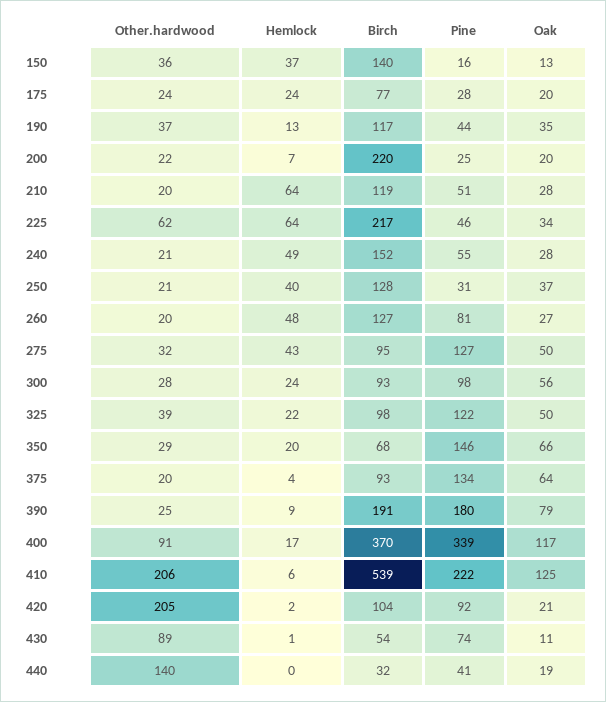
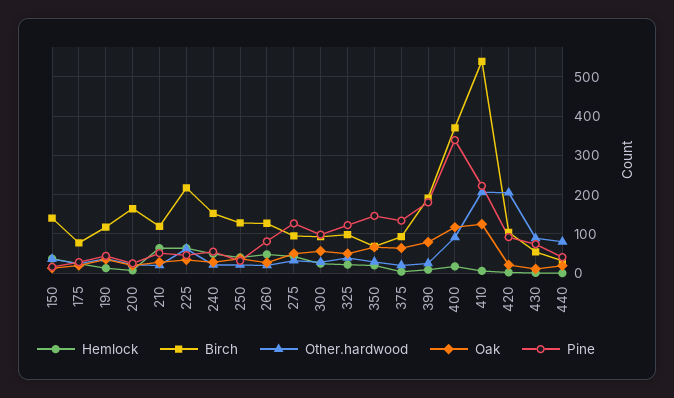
  {
    "Other.hardwood": {
      "150": 36,
      "175": 24,
      "190": 37,
      "200": 22,
      "210": 20,
      "225": 62,
      "240": 21,
      "250": 21,
      "260": 20,
      "275": 32,
      "300": 28,
      "325": 39,
      "350": 29,
      "375": 20,
      "390": 25,
      "400": 91,
      "410": 206,
      "420": 205,
      "430": 89,
-     "440": 140
+     "440": 80
    },
    "Hemlock": {
      "150": 37,
      "175": 24,
      "190": 13,
      "200": 7,
      "210": 64,
      "225": 64,
      "240": 49,
      "250": 40,
      "260": 48,
      "275": 43,
      "300": 24,
      "325": 22,
      "350": 20,
      "375": 4,
      "390": 9,
      "400": 17,
      "410": 6,
      "420": 2,
      "430": 1,
      "440": 0
    },
    "Birch": {
      "150": 140,
      "175": 77,
      "190": 117,
-     "200": 220,
+     "200": 160,
      "210": 119,
      "225": 217,
      "240": 152,
      "250": 128,
      "260": 127,
      "275": 95,
      "300": 93,
      "325": 98,
      "350": 68,
      "375": 93,
      "390": 191,
      "400": 370,
      "410": 539,
      "420": 104,
      "430": 54,
      "440": 32
    },
    "Pine": {
      "150": 16,
      "175": 28,
      "190": 44,
      "200": 25,
      "210": 51,
      "225": 46,
      "240": 55,
      "250": 31,
      "260": 81,
      "275": 127,
      "300": 98,
      "325": 122,
      "350": 146,
      "375": 134,
      "390": 180,
      "400": 339,
      "410": 222,
      "420": 92,
      "430": 74,
      "440": 41
    },
    "Oak": {
      "150": 13,
      "175": 20,
      "190": 35,
      "200": 20,
      "210": 28,
      "225": 34,
      "240": 28,
      "250": 37,
      "260": 27,
      "275": 50,
      "300": 56,
      "325": 50,
      "350": 66,
      "375": 64,
      "390": 79,
      "400": 117,
      "410": 125,
      "420": 21,
      "430": 11,
      "440": 19
    }
  }

